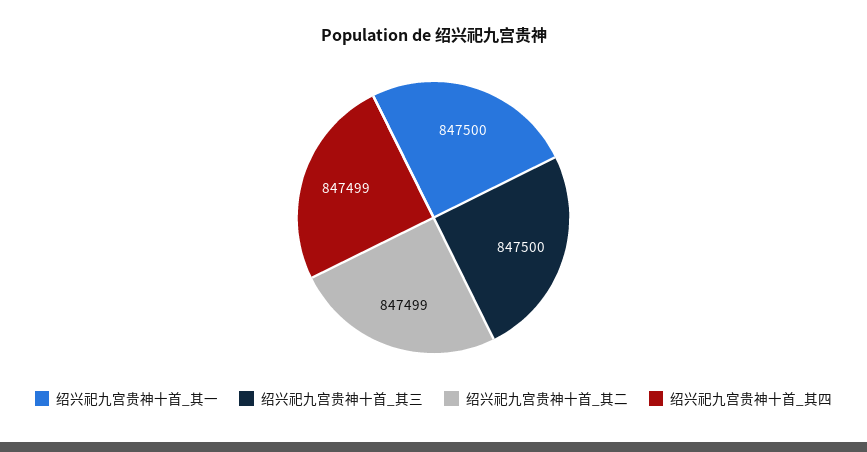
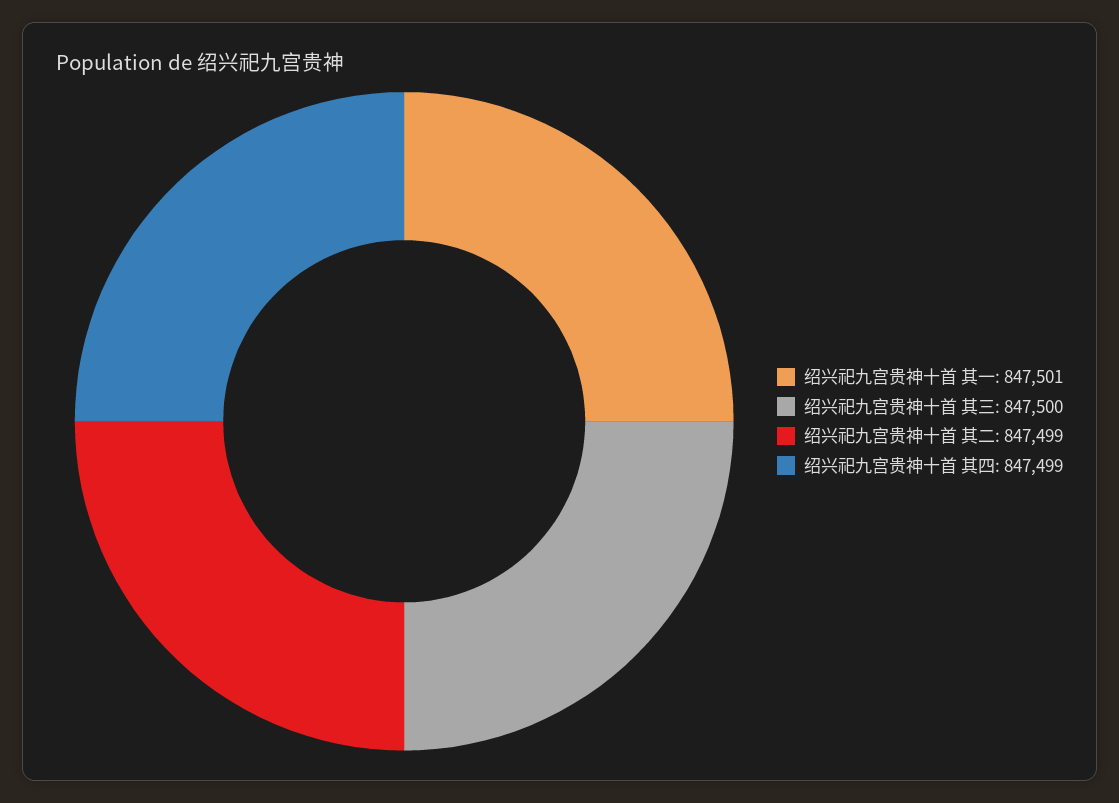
  {
-   "绍兴祀九宫贵神十首_其一": 847500,
+   "绍兴祀九宫贵神十首_其一": 847501,
    "绍兴祀九宫贵神十首_其三": 847500,
    "绍兴祀九宫贵神十首_其二": 847499,
    "绍兴祀九宫贵神十首_其四": 847499
  }

